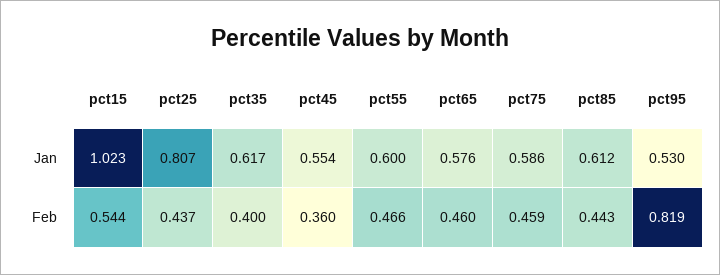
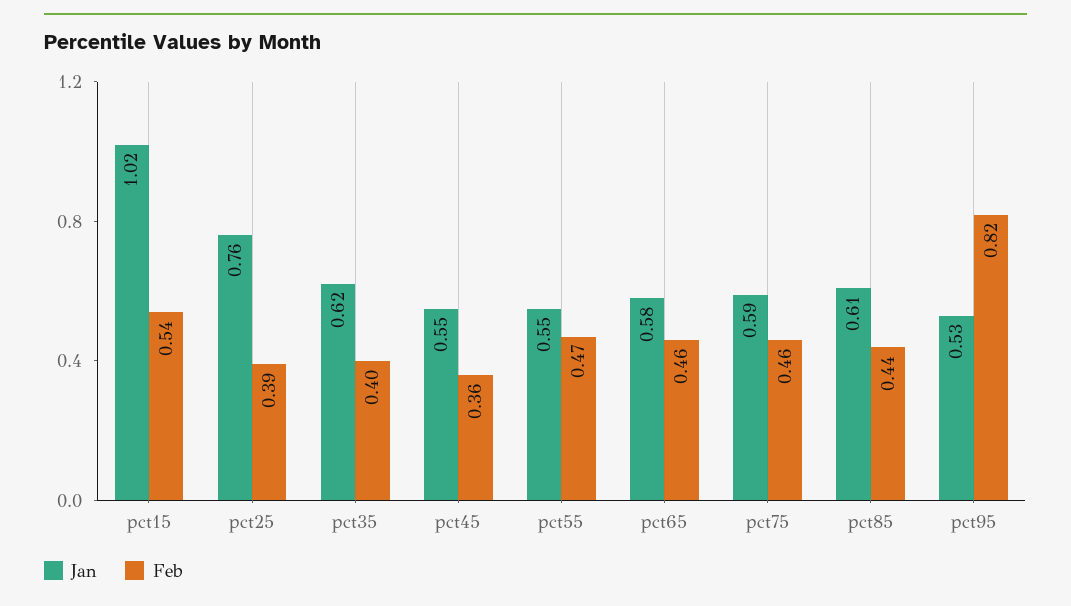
  {
    "Jan": {
      "pct15": 1.023,
-     "pct25": 0.807,
+     "pct25": 0.76,
      "pct35": 0.617,
      "pct45": 0.554,
-     "pct55": 0.6,
+     "pct55": 0.55,
      "pct65": 0.576,
      "pct75": 0.586,
      "pct85": 0.612,
      "pct95": 0.53
    },
    "Feb": {
      "pct15": 0.544,
-     "pct25": 0.437,
+     "pct25": 0.39,
      "pct35": 0.4,
      "pct45": 0.36,
      "pct55": 0.466,
      "pct65": 0.46,
      "pct75": 0.459,
      "pct85": 0.443,
      "pct95": 0.819
    }
  }

